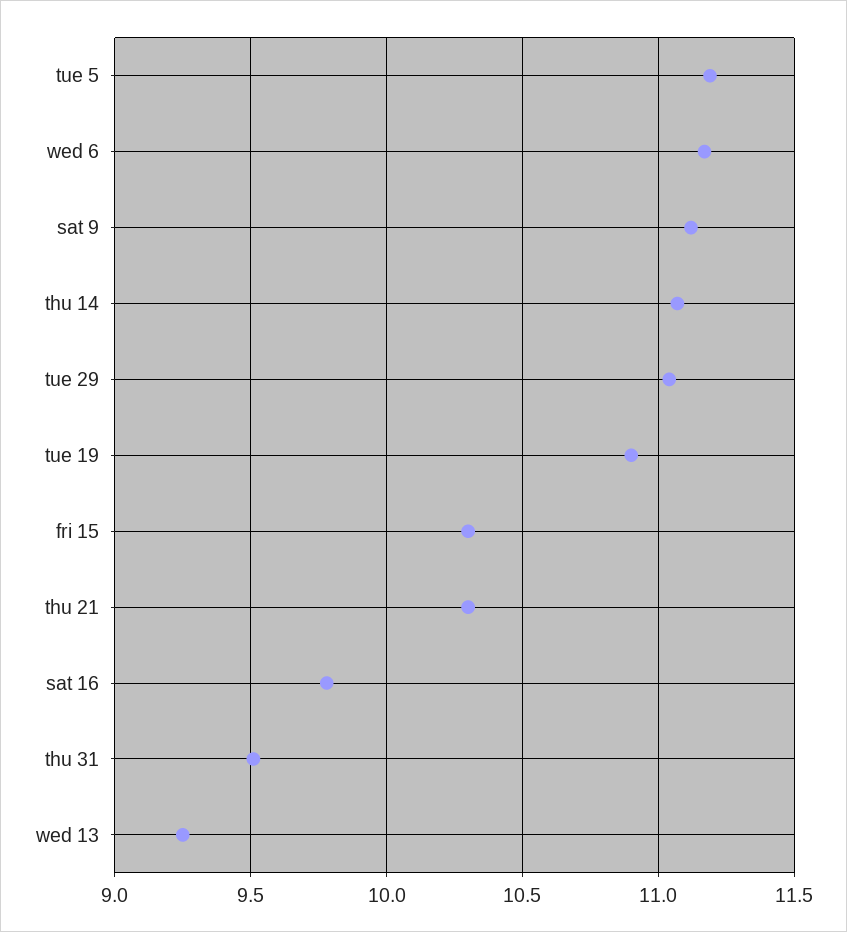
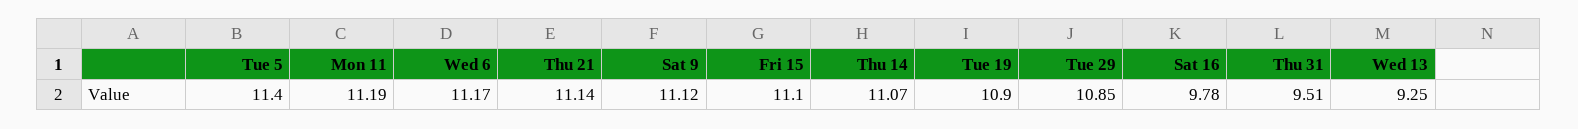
  {
-   "tue 5": 11.2,
+   "tue 5": 11.4,
    "wed 6": 11.17,
    "sat 9": 11.12,
    "thu 14": 11.07,
-   "tue 29": 11.05,
+   "tue 29": 10.85,
    "tue 19": 10.9,
-   "fri 15": 10.3,
+   "fri 15": 11.1,
-   "thu 21": 10.3,
+   "thu 21": 11.14,
    "sat 16": 9.78,
    "thu 31": 9.51,
-   "wed 13": 9.25
+   "wed 13": 9.25,
+   "Mon 11": 11.19
  }

